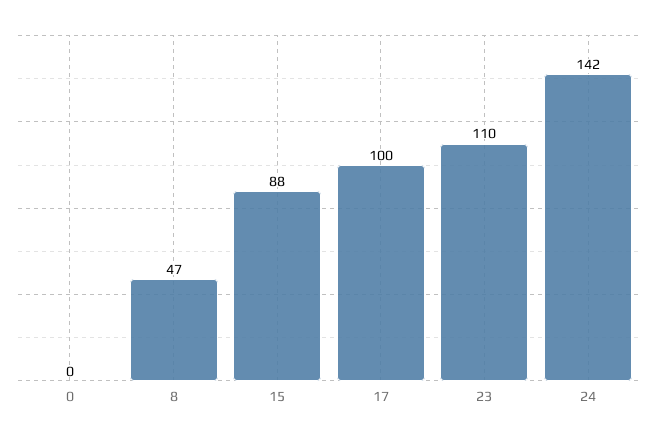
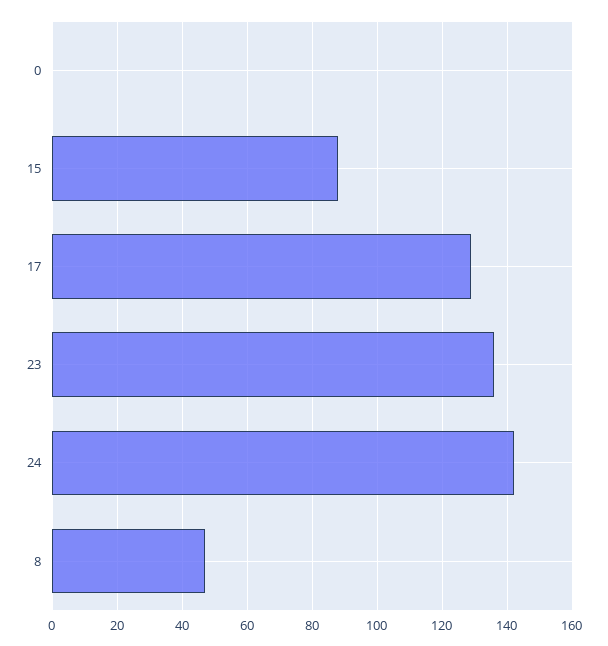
  {
    "0": 0,
    "8": 47,
    "15": 88,
-   "17": 100,
+   "17": 130,
-   "23": 110,
+   "23": 135,
    "24": 142
  }

